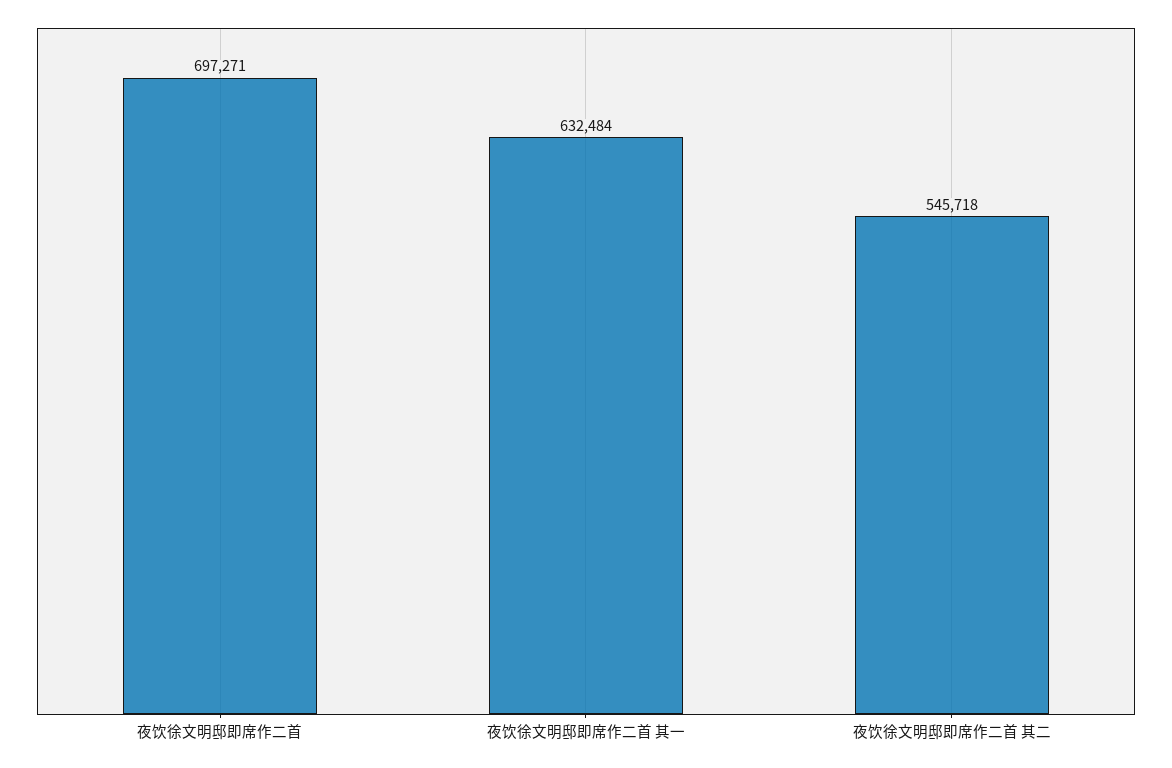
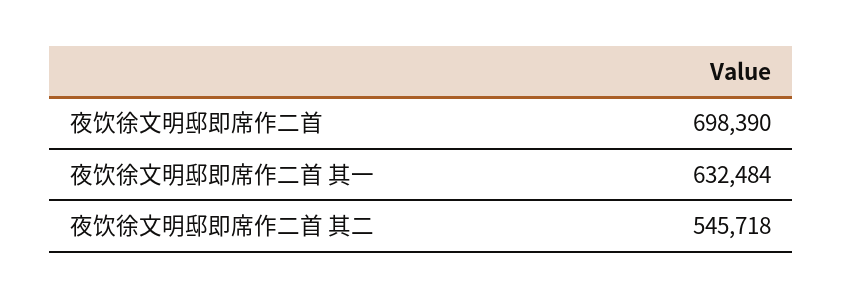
  {
-   "夜饮徐文明邸即席作二首": 697271,
+   "夜饮徐文明邸即席作二首": 698390,
    "夜饮徐文明邸即席作二首 其一": 632484,
    "夜饮徐文明邸即席作二首 其二": 545718
  }

